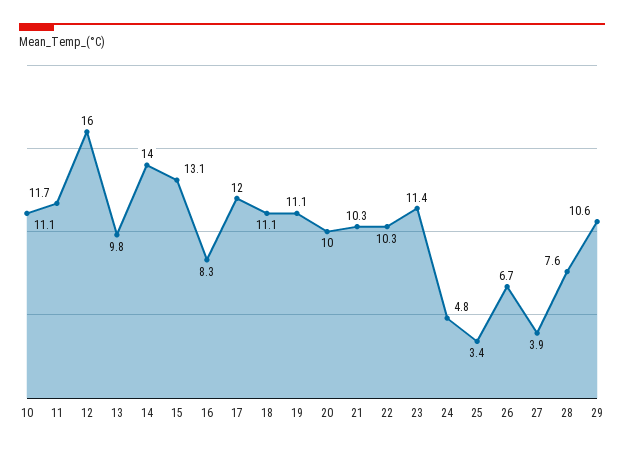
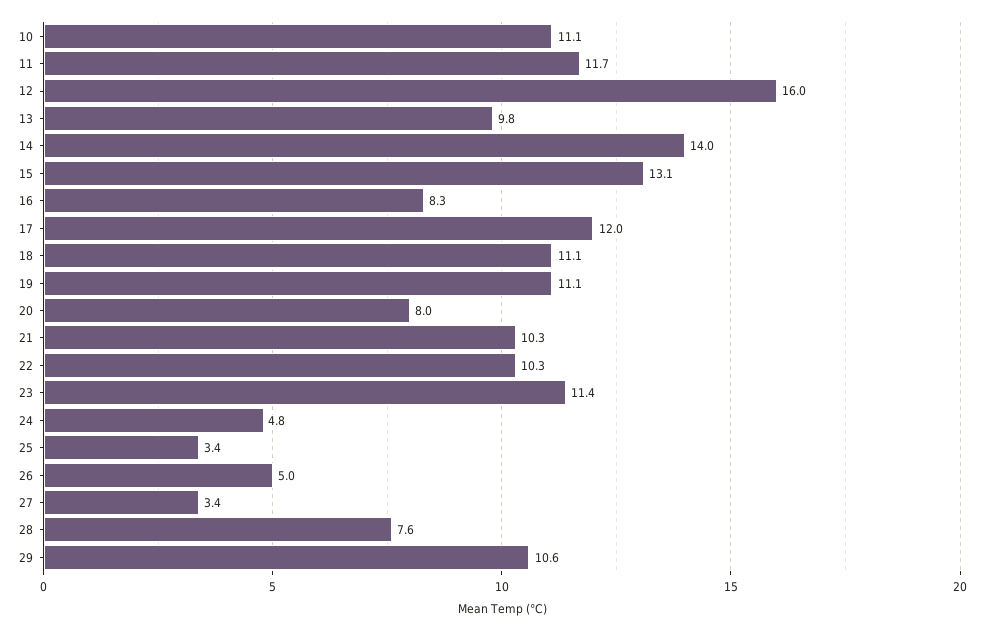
  {
    "10": 11.1,
    "11": 11.7,
    "12": 16,
    "13": 9.8,
    "14": 14,
    "15": 13.1,
    "16": 8.3,
    "17": 12,
    "18": 11.1,
    "19": 11.1,
-   "20": 10,
+   "20": 8,
    "21": 10.3,
    "22": 10.3,
    "23": 11.4,
    "24": 4.8,
    "25": 3.4,
-   "26": 6.7,
+   "26": 5,
-   "27": 3.9,
+   "27": 3.4,
    "28": 7.6,
    "29": 10.6
  }

